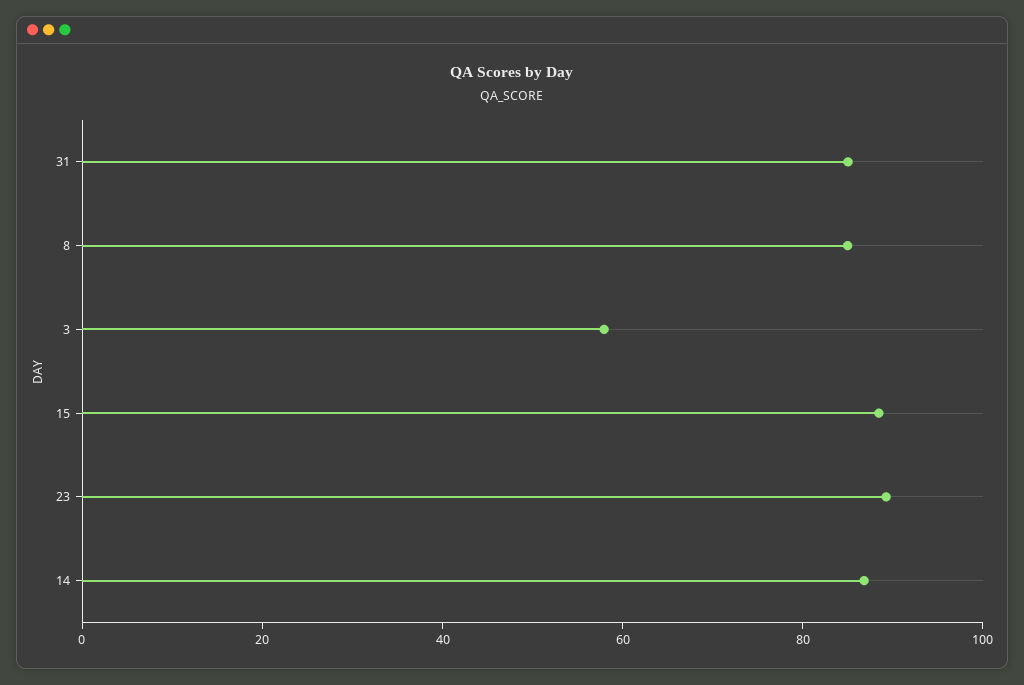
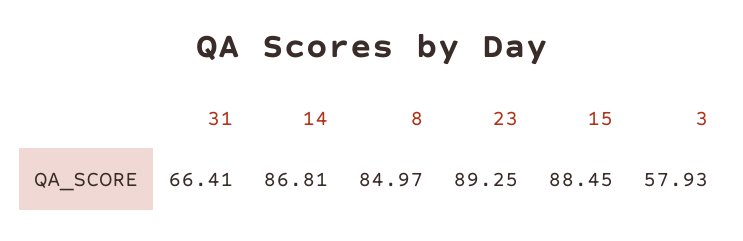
  {
-   "31": 85,
+   "31": 66.41,
    "8": 84.97,
    "3": 57.93,
    "15": 88.45,
    "23": 89.25,
    "14": 86.81
  }

